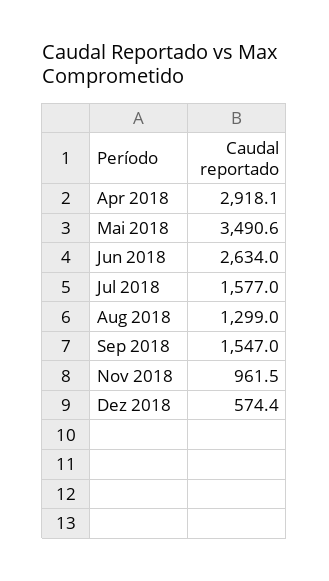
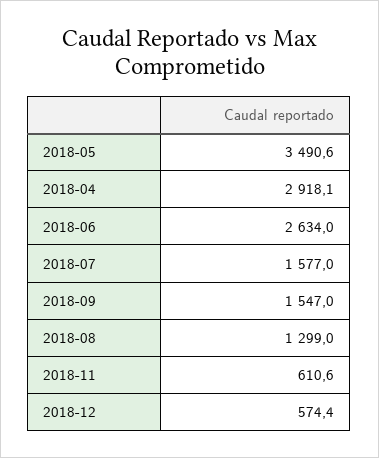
  {
    "Apr 2018": 2918.1,
    "Mai 2018": 3490.6,
    "Jun 2018": 2634,
    "Jul 2018": 1577,
    "Aug 2018": 1299,
    "Sep 2018": 1547,
-   "Nov 2018": 961.5,
+   "Nov 2018": 610.6,
    "Dez 2018": 574.4
  }

